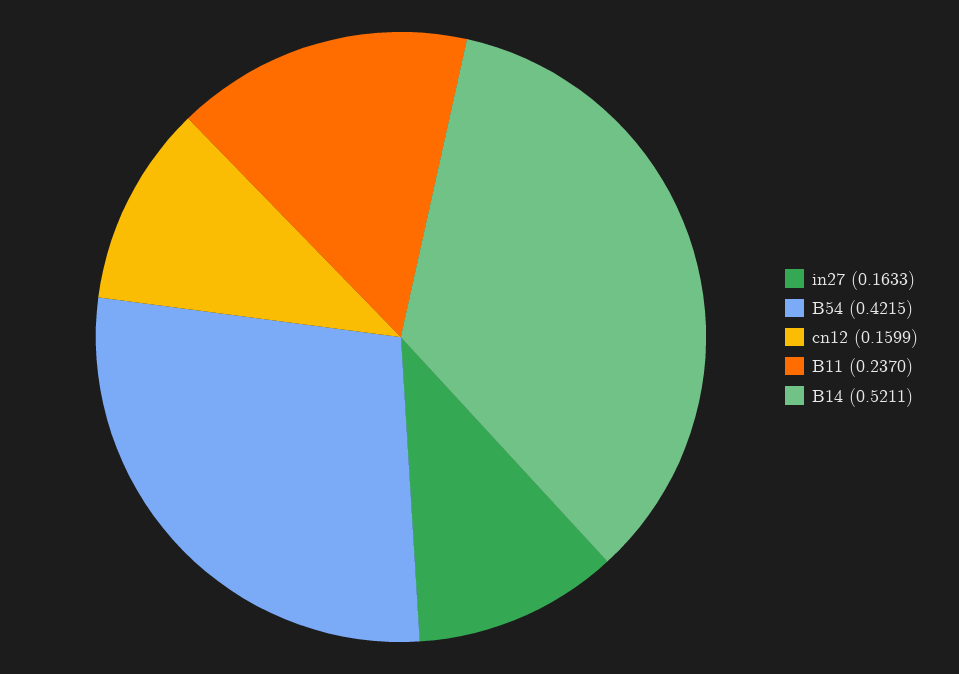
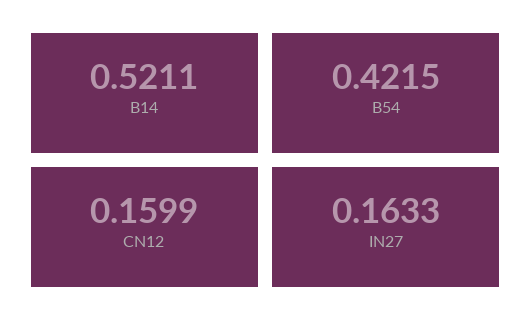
  {
    "in27": 0.1633,
    "B54": 0.4215,
    "cn12": 0.1599,
-   "B11": 0.237,
    "B14": 0.5211
  }

